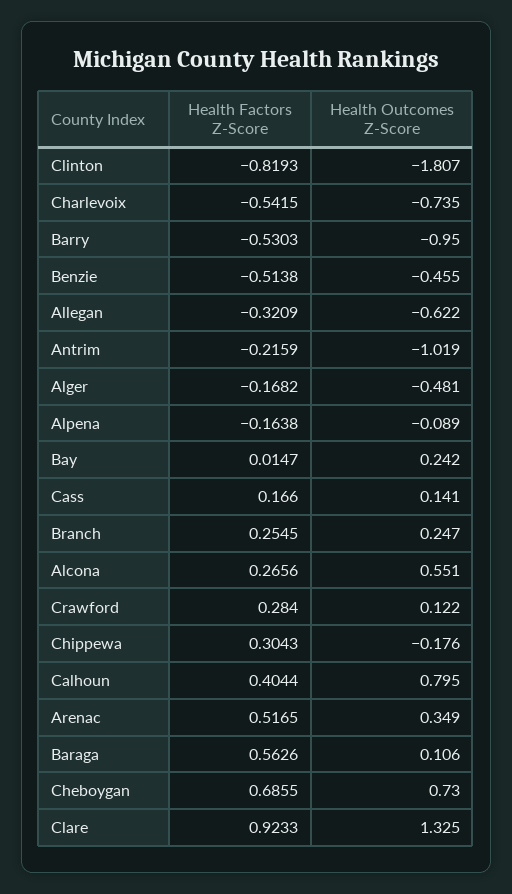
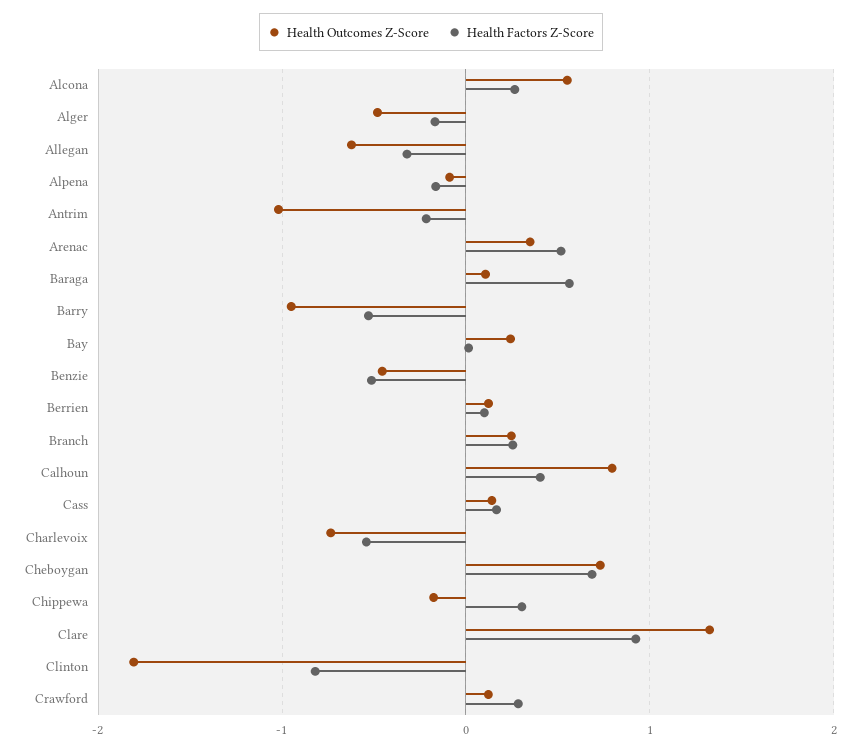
  {
    "Health Factors Z-Score": {
      "Clinton": -0.8193,
      "Charlevoix": -0.5415,
      "Barry": -0.5303,
      "Benzie": -0.5138,
      "Allegan": -0.3209,
      "Antrim": -0.2159,
      "Alger": -0.1682,
      "Alpena": -0.1638,
      "Bay": 0.0147,
      "Cass": 0.166,
      "Branch": 0.2545,
      "Alcona": 0.2656,
      "Crawford": 0.284,
      "Chippewa": 0.3043,
      "Calhoun": 0.4044,
      "Arenac": 0.5165,
      "Baraga": 0.5626,
      "Cheboygan": 0.6855,
-     "Clare": 0.9233
+     "Clare": 0.9233,
+     "Berrien": 0.1
    },
    "Health Outcomes Z-Score": {
      "Clinton": -1.807,
      "Charlevoix": -0.735,
      "Barry": -0.95,
      "Benzie": -0.455,
      "Allegan": -0.622,
      "Antrim": -1.019,
      "Alger": -0.481,
      "Alpena": -0.089,
      "Bay": 0.242,
      "Cass": 0.141,
      "Branch": 0.247,
      "Alcona": 0.551,
      "Crawford": 0.122,
      "Chippewa": -0.176,
      "Calhoun": 0.795,
      "Arenac": 0.349,
      "Baraga": 0.106,
      "Cheboygan": 0.73,
-     "Clare": 1.325
+     "Clare": 1.325,
+     "Berrien": 0.1
    }
  }

